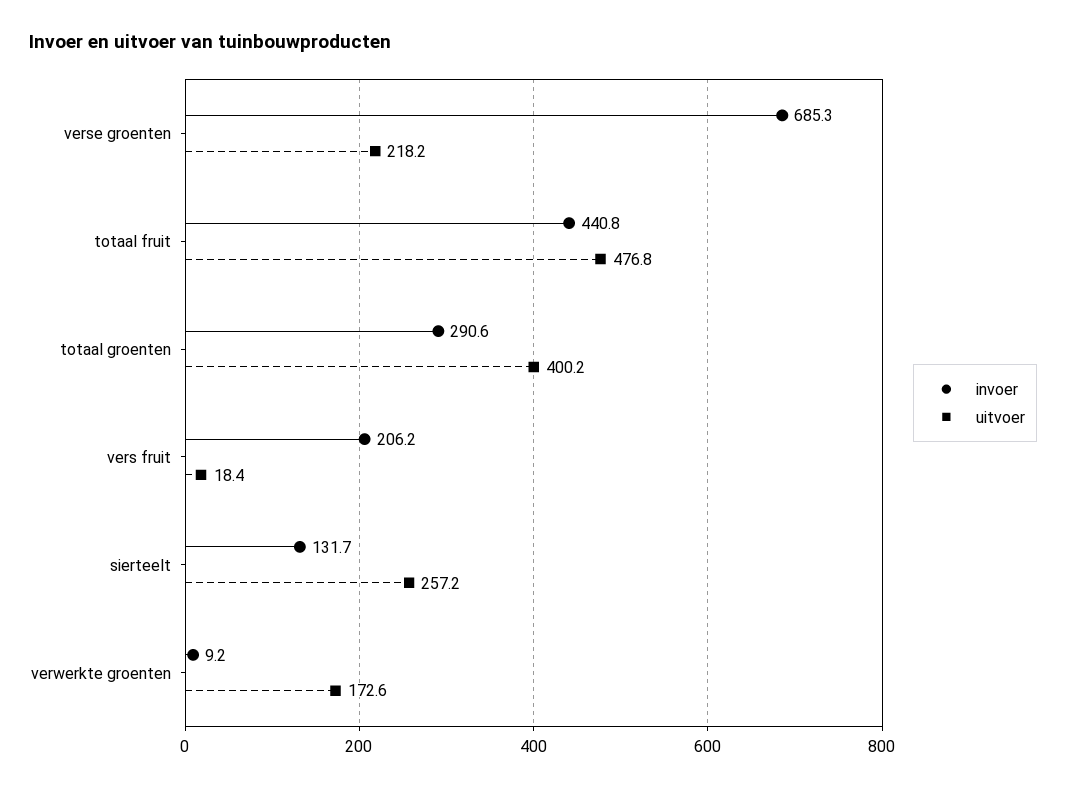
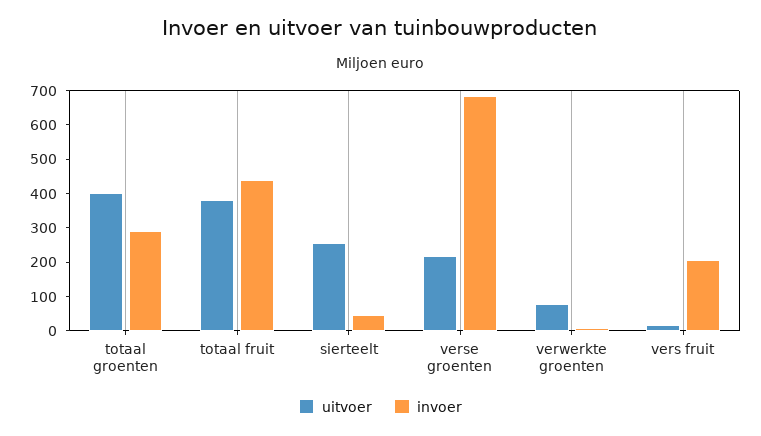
  {
    "invoer": {
      "verse groenten": 685.3,
      "totaal fruit": 440.8,
      "totaal groenten": 290.6,
      "vers fruit": 206.2,
-     "sierteelt": 131.7,
+     "sierteelt": 50,
      "verwerkte groenten": 9.2
    },
    "uitvoer": {
      "verse groenten": 218.2,
-     "totaal fruit": 476.8,
+     "totaal fruit": 375,
      "totaal groenten": 400.2,
      "vers fruit": 18.4,
      "sierteelt": 257.2,
-     "verwerkte groenten": 172.6
+     "verwerkte groenten": 75
    }
  }

